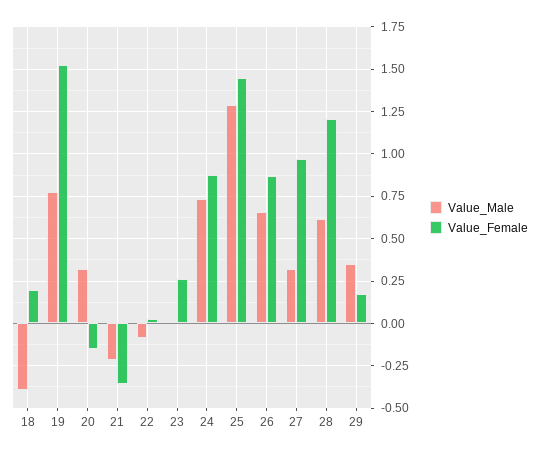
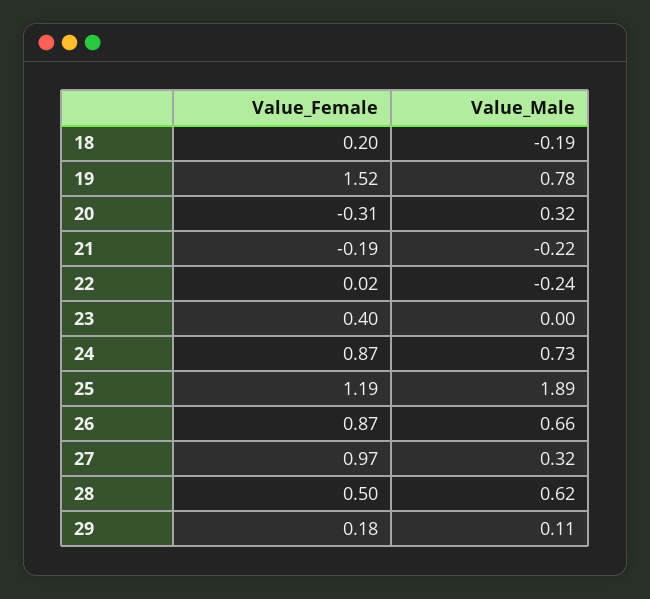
  {
    "Value_Male": {
-     "18": -0.4,
+     "18": -0.19,
      "19": 0.78,
      "20": 0.32,
      "21": -0.22,
-     "22": -0.1,
+     "22": -0.24,
      "23": 0,
      "24": 0.73,
-     "25": 1.3,
+     "25": 1.89,
      "26": 0.66,
      "27": 0.32,
      "28": 0.62,
-     "29": 0.35
+     "29": 0.11
    },
    "Value_Female": {
      "18": 0.2,
      "19": 1.52,
-     "20": -0.15,
+     "20": -0.31,
-     "21": -0.35,
+     "21": -0.19,
      "22": 0.02,
-     "23": 0.25,
+     "23": 0.4,
      "24": 0.87,
-     "25": 1.45,
+     "25": 1.19,
      "26": 0.87,
      "27": 0.97,
-     "28": 1.2,
+     "28": 0.5,
      "29": 0.18
    }
  }

